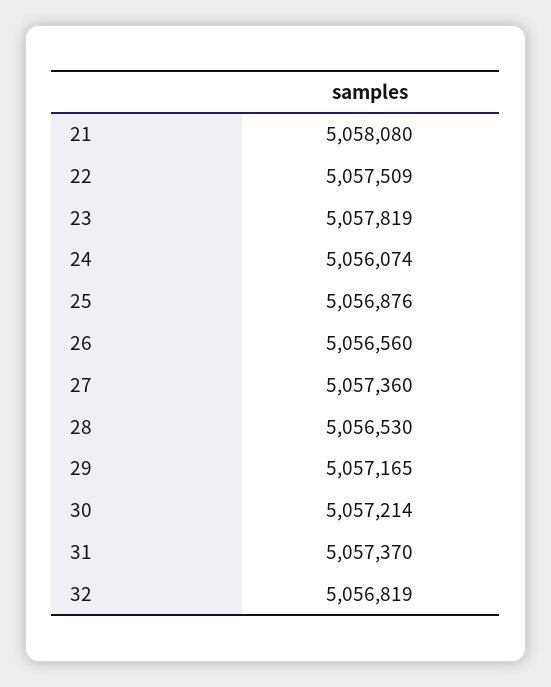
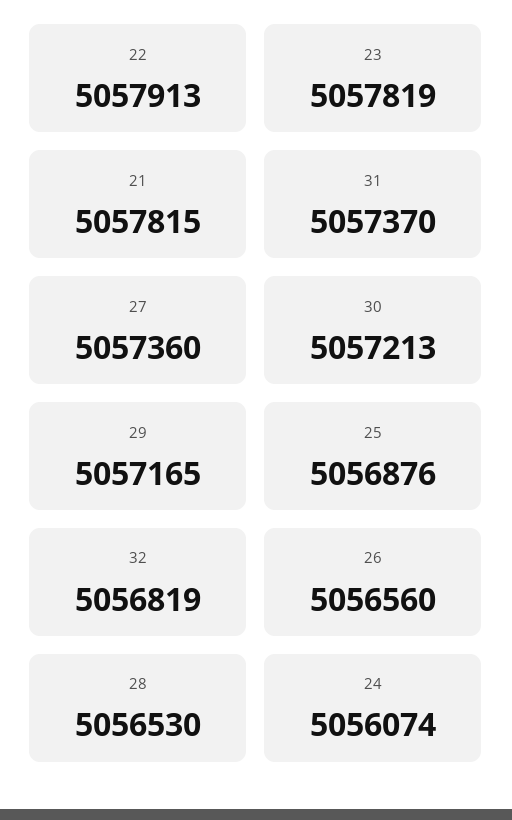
  {
-   "21": 5058080,
+   "21": 5057815,
-   "22": 5057509,
+   "22": 5057913,
    "23": 5057819,
    "24": 5056074,
    "25": 5056876,
    "26": 5056560,
    "27": 5057360,
    "28": 5056530,
    "29": 5057165,
-   "30": 5057214,
+   "30": 5057213,
    "31": 5057370,
    "32": 5056819
  }

